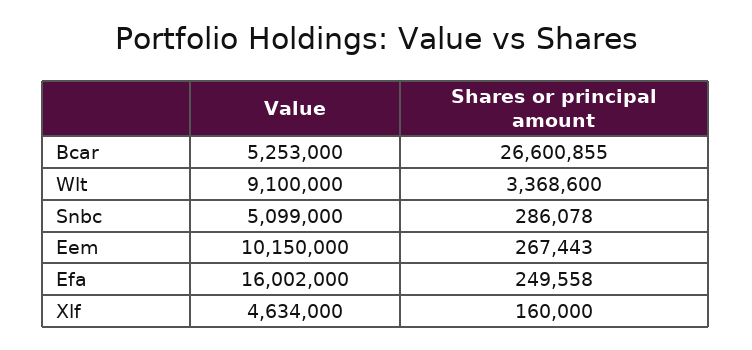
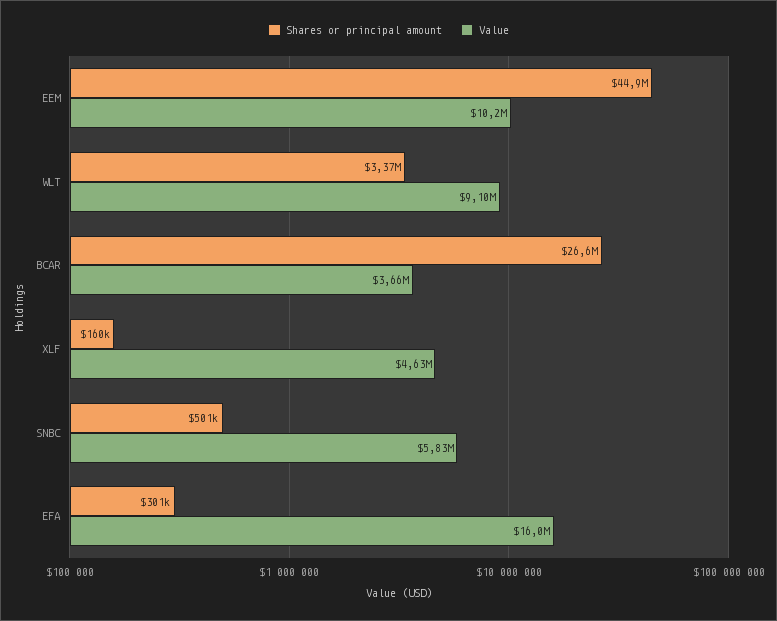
  {
    "Value": {
-     "Bcar": 5253000,
+     "Bcar": 3660000,
      "Wlt": 9100000,
-     "Snbc": 5099000,
+     "Snbc": 5830000,
      "Eem": 10150000,
      "Efa": 16002000,
      "Xlf": 4634000
    },
    "Shares or principal amount": {
      "Bcar": 26600855,
      "Wlt": 3368600,
-     "Snbc": 286078,
+     "Snbc": 501000,
-     "Eem": 267443,
+     "Eem": 44900000,
-     "Efa": 249558,
+     "Efa": 301000,
      "Xlf": 160000
    }
  }

